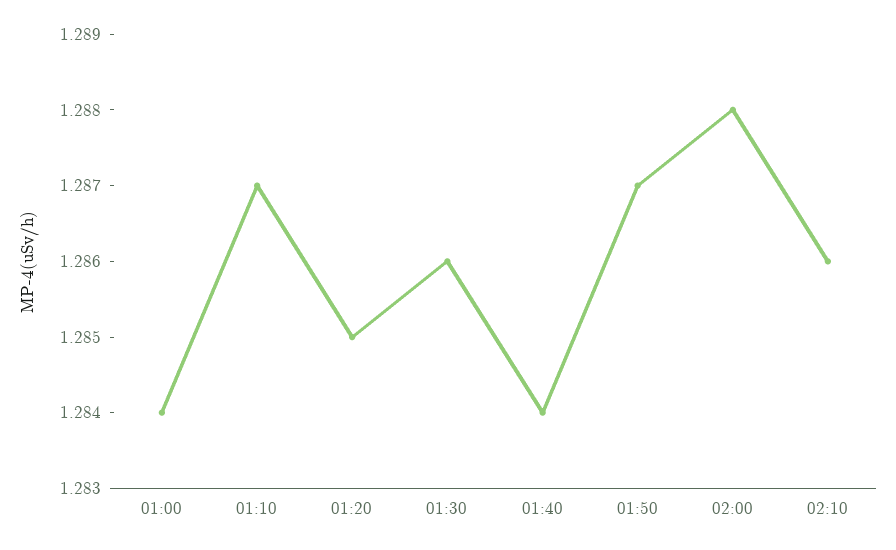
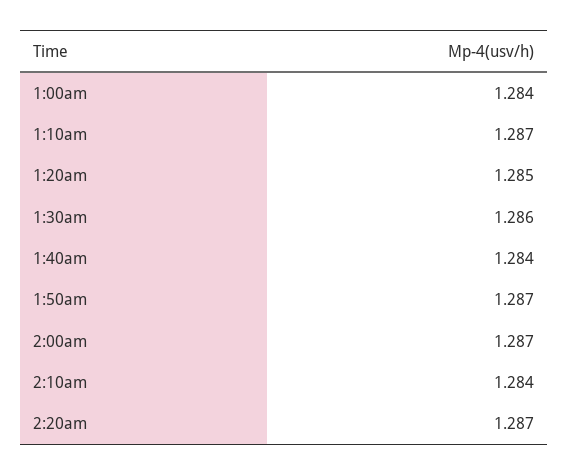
  {
    "01:00": 1.284,
    "01:10": 1.287,
    "01:20": 1.285,
    "01:30": 1.286,
    "01:40": 1.284,
    "01:50": 1.287,
-   "02:00": 1.288,
+   "02:00": 1.287,
-   "02:10": 1.286
+   "02:10": 1.284,
+   "2:20am": 1.287
  }

